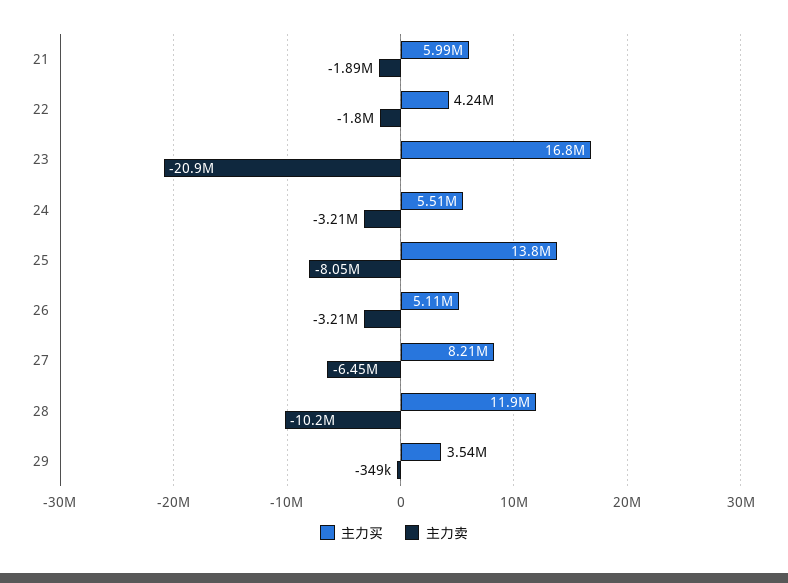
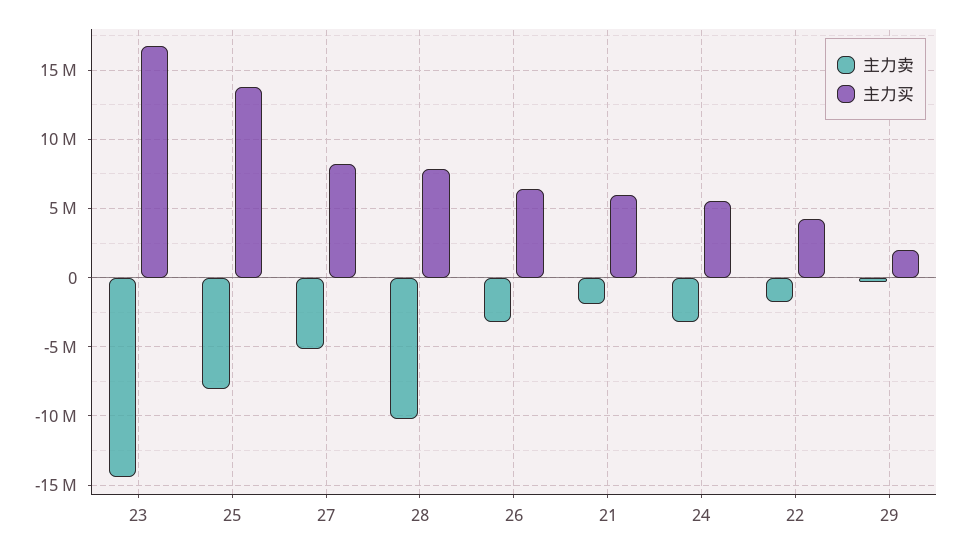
  {
    "主力买": {
      "21": 5990000,
      "22": 4240000,
      "23": 16800000,
      "24": 5510000,
      "25": 13800000,
-     "26": 5110000,
+     "26": 6500000,
      "27": 8210000,
-     "28": 11900000,
+     "28": 8000000,
-     "29": 3540000
+     "29": 2000000
    },
    "主力卖": {
      "21": -1890000,
      "22": -1800000,
-     "23": -20900000,
+     "23": -14500000,
      "24": -3210000,
      "25": -8050000,
      "26": -3210000,
-     "27": -6450000,
+     "27": -5000000,
      "28": -10200000,
      "29": -349000
    }
  }

